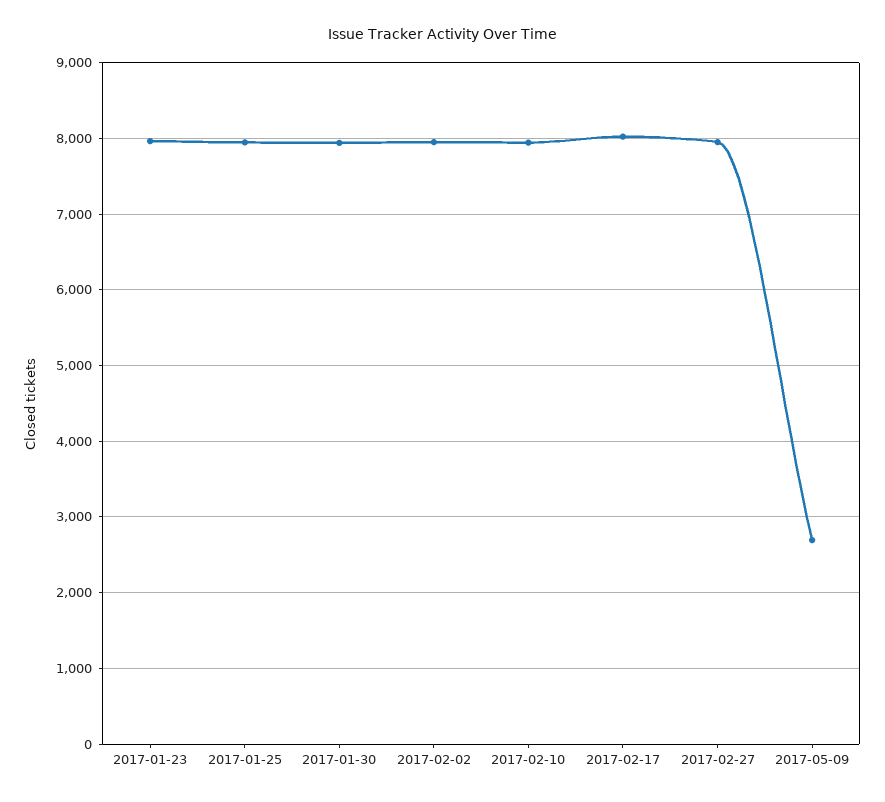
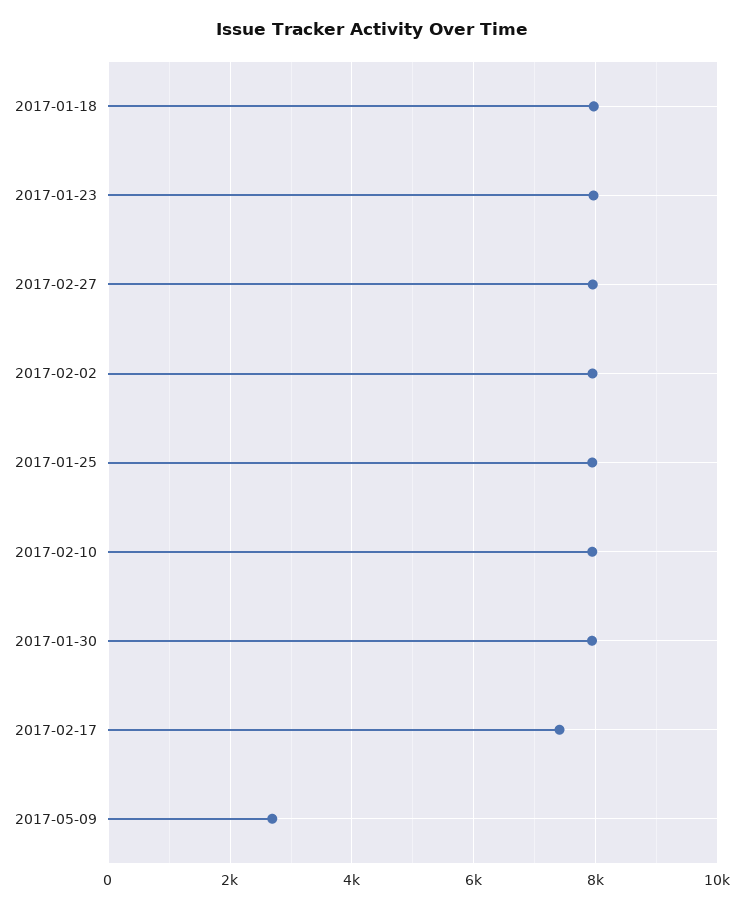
  {
    "2017-01-23": 8000,
    "2017-01-25": 7900,
    "2017-01-30": 7900,
    "2017-02-02": 8000,
    "2017-02-10": 7900,
-   "2017-02-17": 8000,
+   "2017-02-17": 7400,
    "2017-02-27": 8000,
-   "2017-05-09": 2700
+   "2017-05-09": 2700,
+   "2017-01-18": 8000
  }

